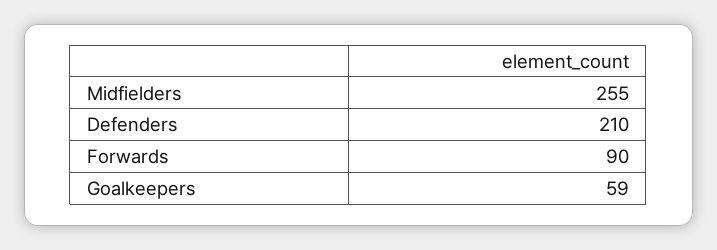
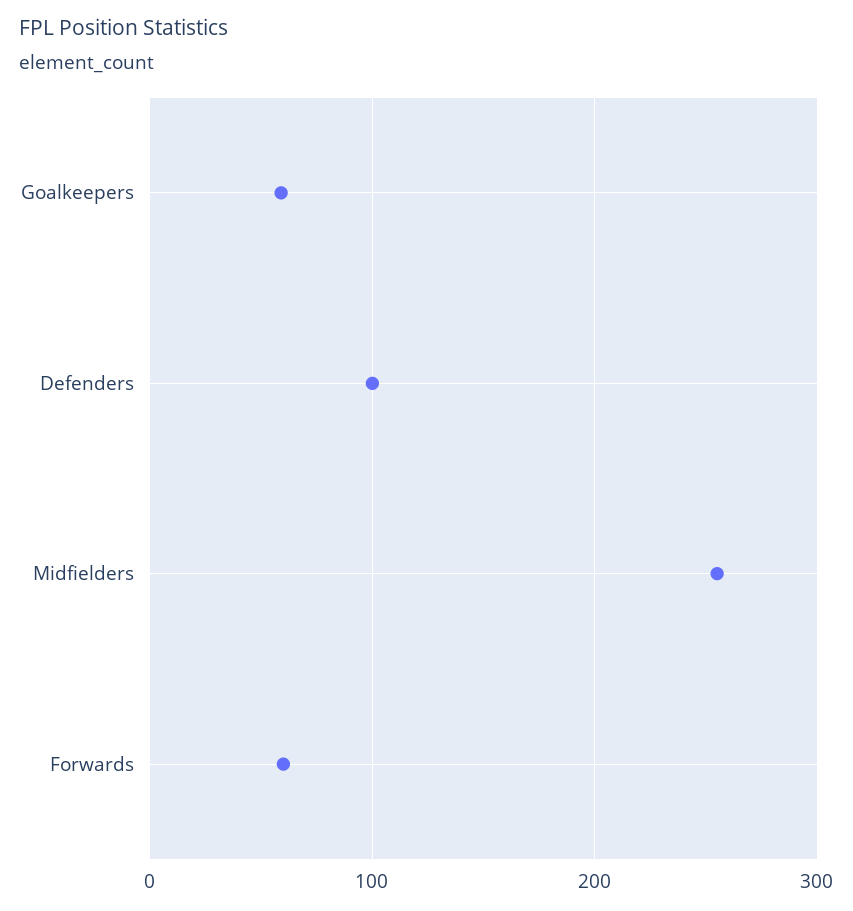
  {
    "Midfielders": 255,
-   "Defenders": 210,
+   "Defenders": 100,
-   "Forwards": 90,
+   "Forwards": 60,
    "Goalkeepers": 59
  }

